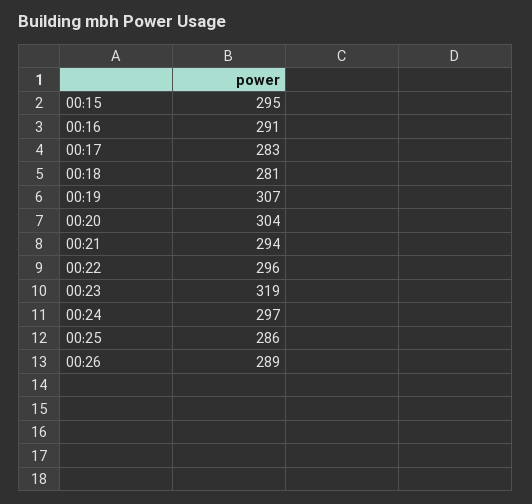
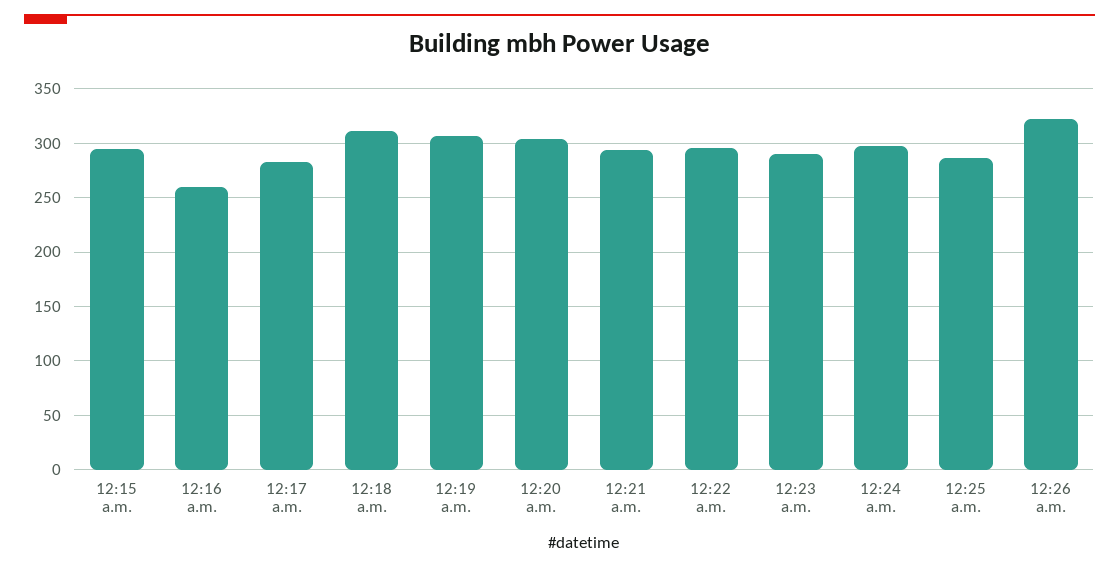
  {
    "00:15": 295,
-   "00:16": 291,
+   "00:16": 260,
    "00:17": 283,
-   "00:18": 281,
+   "00:18": 310,
    "00:19": 307,
    "00:20": 304,
    "00:21": 294,
    "00:22": 296,
-   "00:23": 319,
+   "00:23": 290,
    "00:24": 297,
    "00:25": 286,
-   "00:26": 289
+   "00:26": 320
  }

